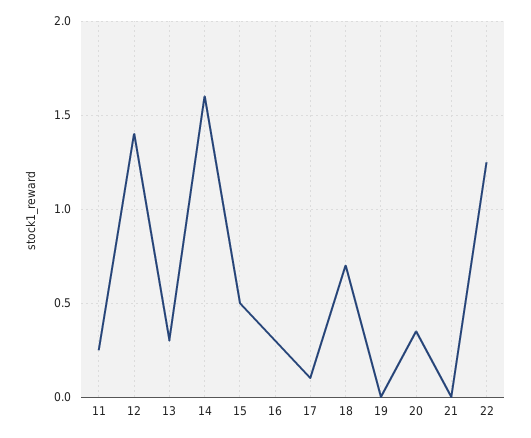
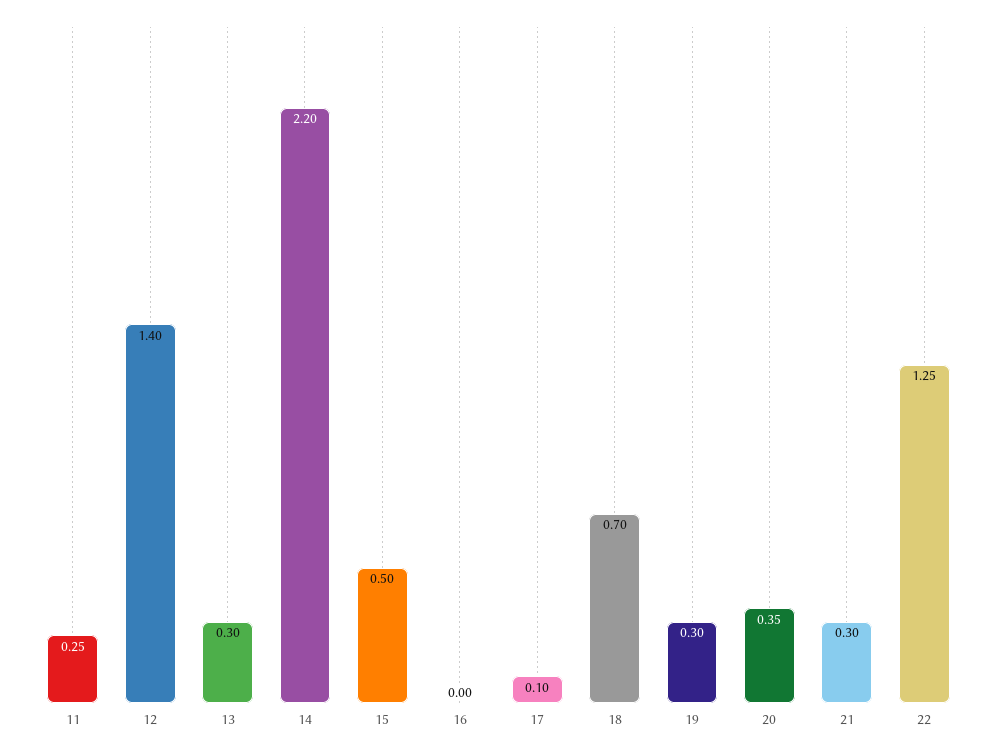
  {
    "11": 0.25,
    "12": 1.4,
    "13": 0.3,
-   "14": 1.6,
+   "14": 2.2,
    "15": 0.5,
-   "16": 0.3,
+   "16": 0,
    "17": 0.1,
    "18": 0.7,
-   "19": 0,
+   "19": 0.3,
    "20": 0.35,
-   "21": 0,
+   "21": 0.3,
    "22": 1.25
  }

